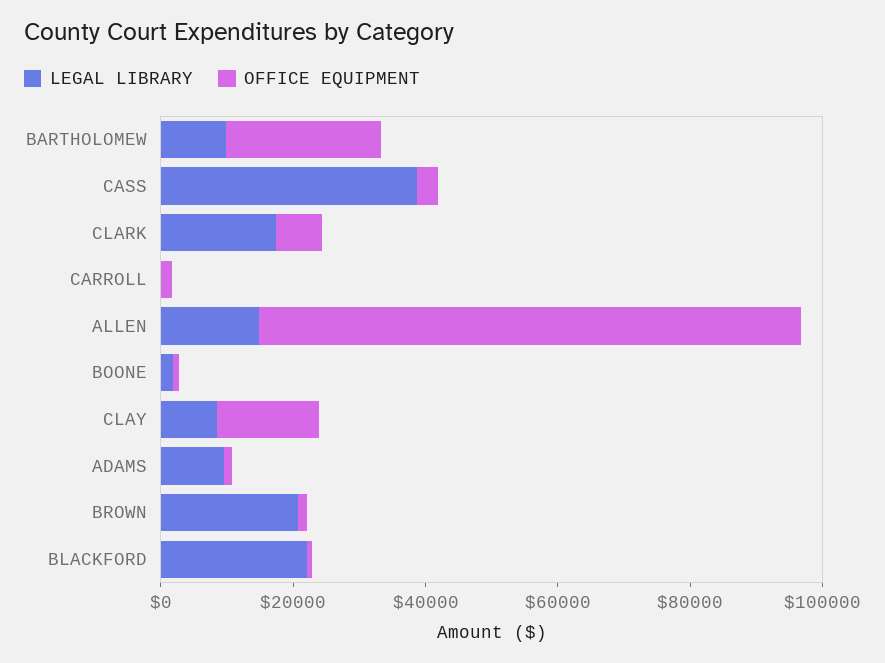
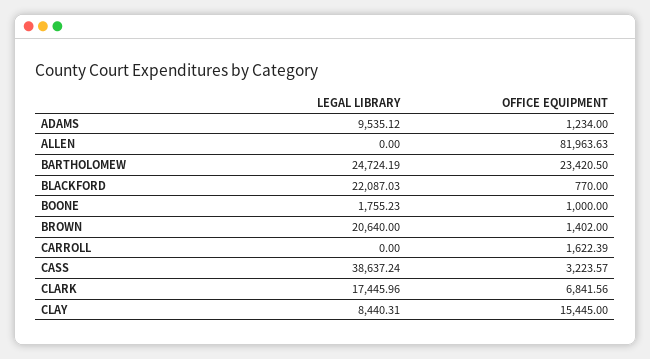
  {
    "LEGAL LIBRARY": {
-     "BARTHOLOMEW": 10000,
+     "BARTHOLOMEW": 24724.19,
      "CASS": 38637.24,
      "CLARK": 17445.96,
      "CARROLL": 0,
-     "ALLEN": 15000,
+     "ALLEN": 0,
      "BOONE": 1755.23,
      "CLAY": 8440.31,
      "ADAMS": 9535.12,
      "BROWN": 20640,
      "BLACKFORD": 22087.03
    },
    "OFFICE EQUIPMENT": {
      "BARTHOLOMEW": 23420.5,
      "CASS": 3223.57,
      "CLARK": 6841.56,
      "CARROLL": 1622.39,
      "ALLEN": 81963.63,
      "BOONE": 1000,
      "CLAY": 15445,
      "ADAMS": 1234,
      "BROWN": 1402,
      "BLACKFORD": 770
    }
  }

